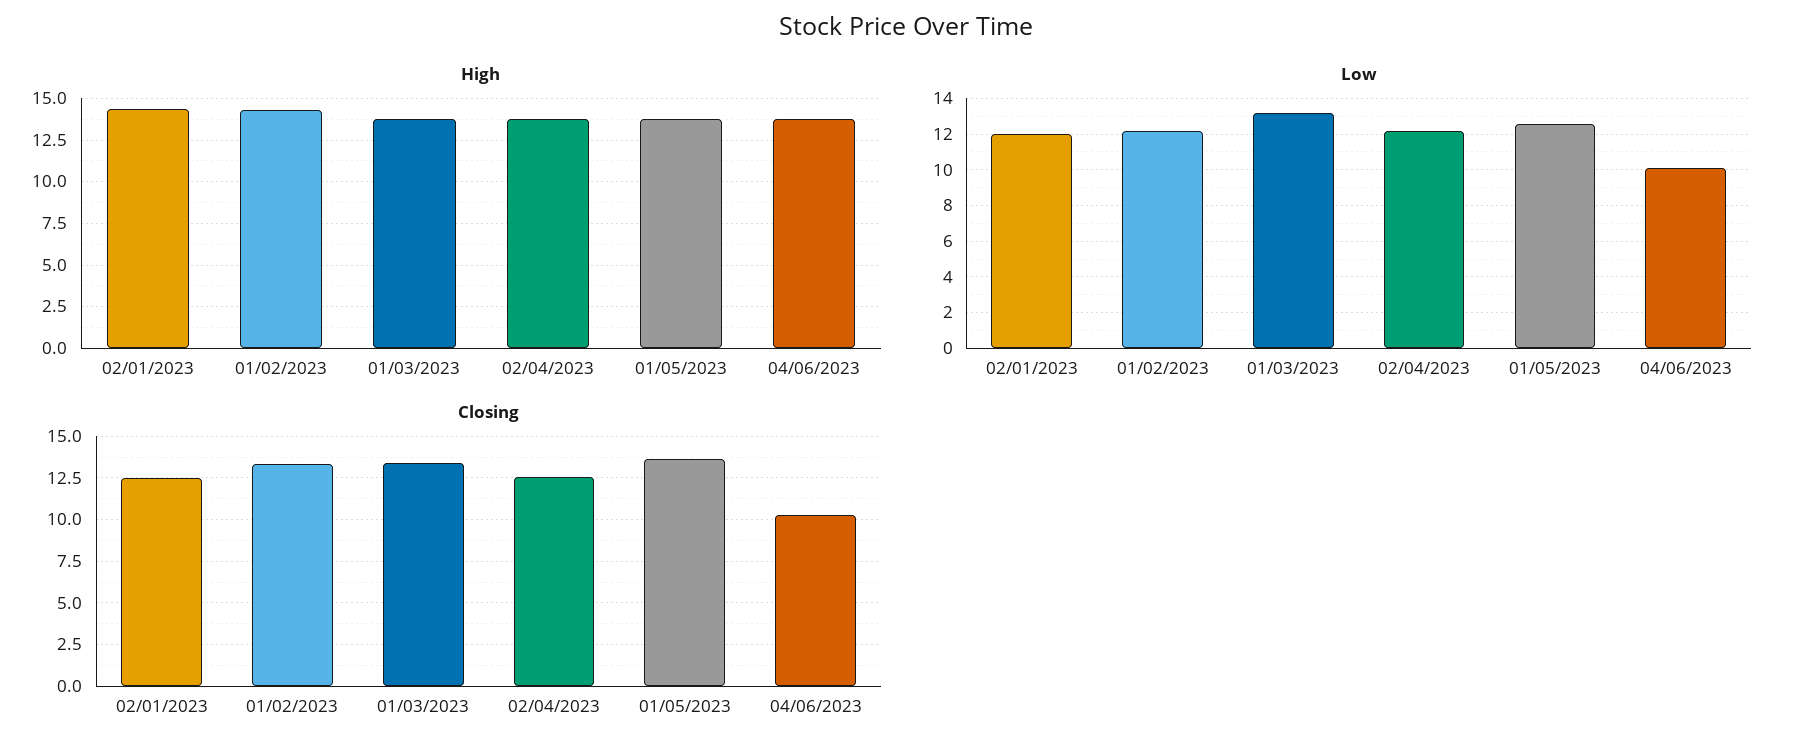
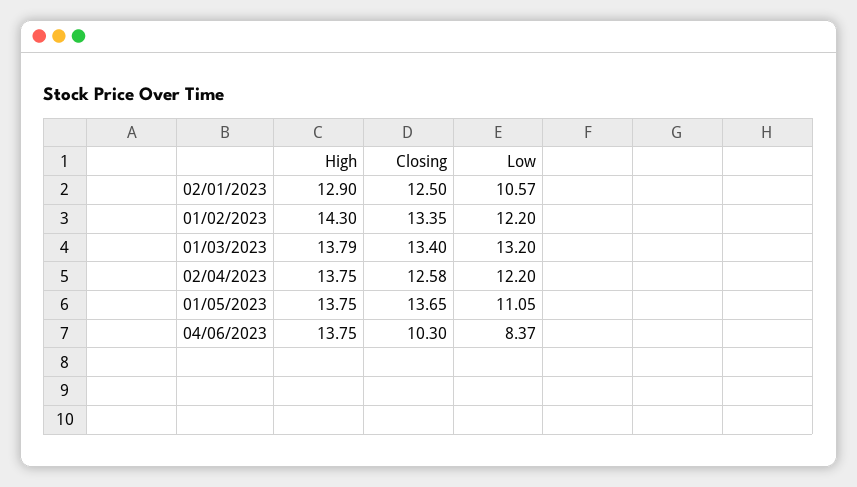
  {
    "High": {
-     "02/01/2023": 14.5,
+     "02/01/2023": 12.9,
      "01/02/2023": 14.3,
      "01/03/2023": 13.79,
      "02/04/2023": 13.75,
      "01/05/2023": 13.75,
      "04/06/2023": 13.75
    },
    "Low": {
-     "02/01/2023": 12,
+     "02/01/2023": 10.57,
      "01/02/2023": 12.2,
      "01/03/2023": 13.2,
      "02/04/2023": 12.2,
-     "01/05/2023": 12.5,
+     "01/05/2023": 11.05,
-     "04/06/2023": 10
+     "04/06/2023": 8.37
    },
    "Closing": {
      "02/01/2023": 12.5,
      "01/02/2023": 13.35,
      "01/03/2023": 13.4,
      "02/04/2023": 12.58,
      "01/05/2023": 13.65,
      "04/06/2023": 10.3
    }
  }

